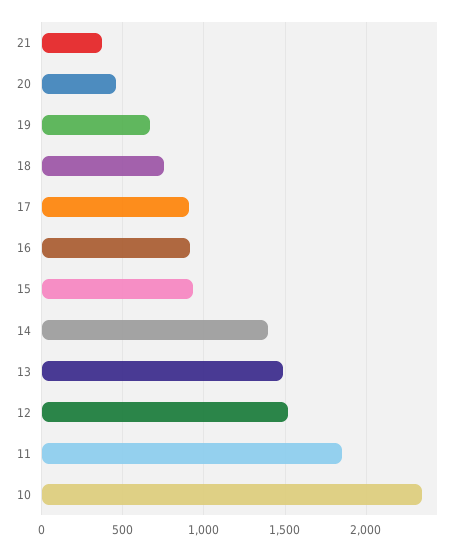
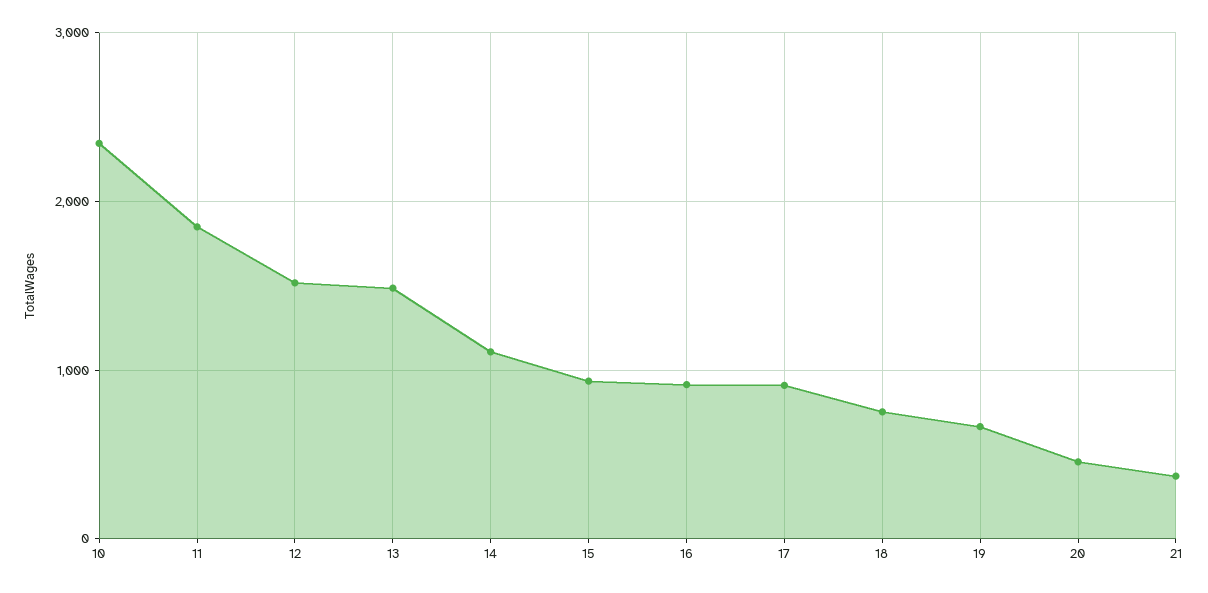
  {
    "21": 350,
    "20": 450,
    "19": 650,
    "18": 750,
    "17": 900,
    "16": 900,
    "15": 950,
-   "14": 1400,
+   "14": 1100,
    "13": 1500,
    "12": 1500,
    "11": 1850,
    "10": 2350
  }

